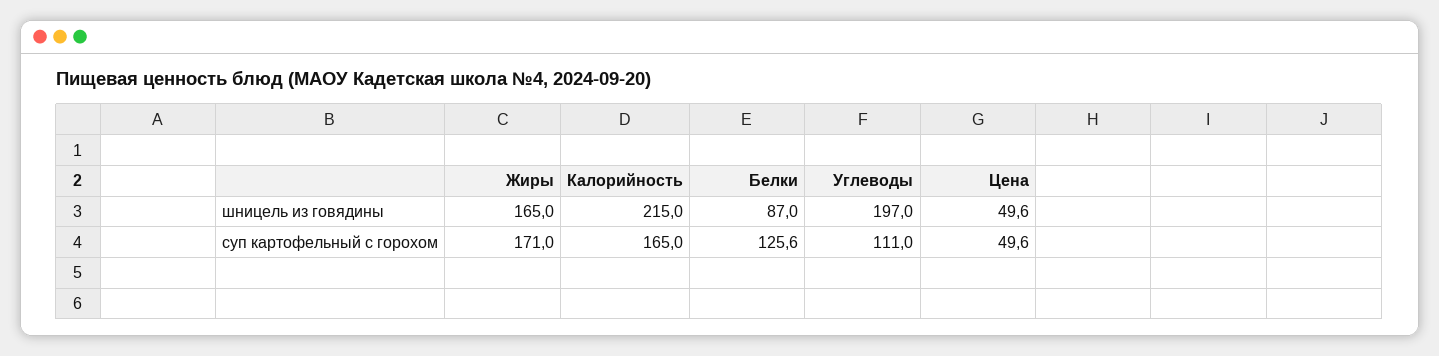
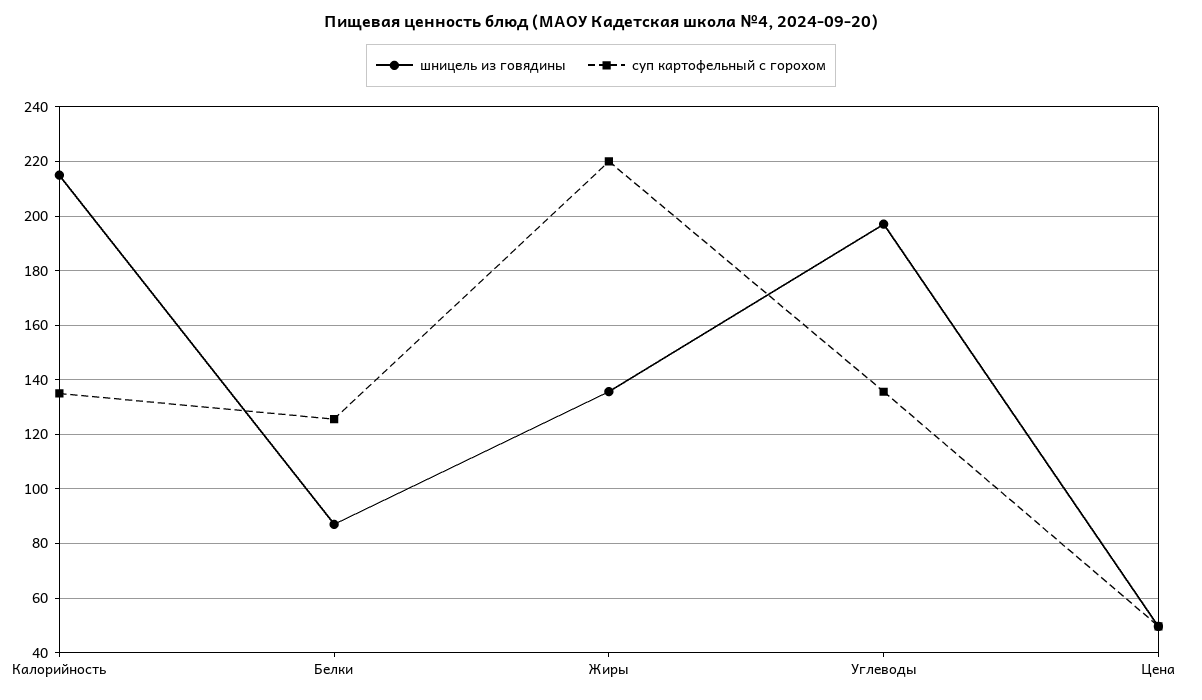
  {
    "шницель из говядины": {
-     "Жиры": 165,
+     "Жиры": 135,
      "Калорийность": 215,
      "Белки": 87,
      "Углеводы": 197,
      "Цена": 49.6
    },
    "суп картофельный с горохом": {
-     "Жиры": 171,
+     "Жиры": 220,
-     "Калорийность": 165,
+     "Калорийность": 135,
      "Белки": 125.6,
-     "Углеводы": 111,
+     "Углеводы": 135,
      "Цена": 49.6
    }
  }

